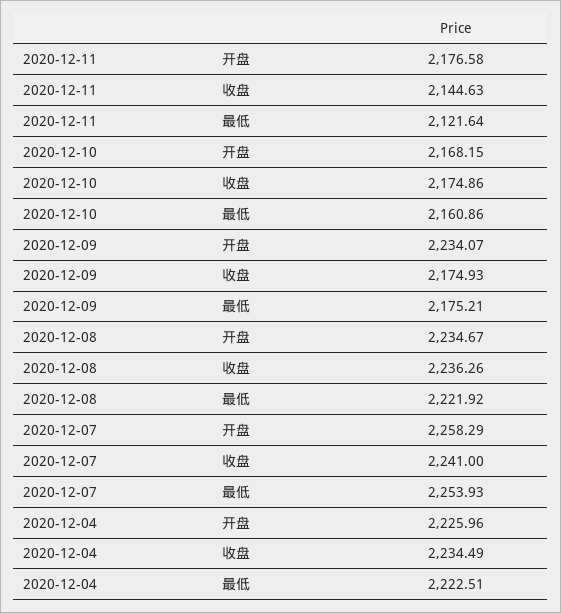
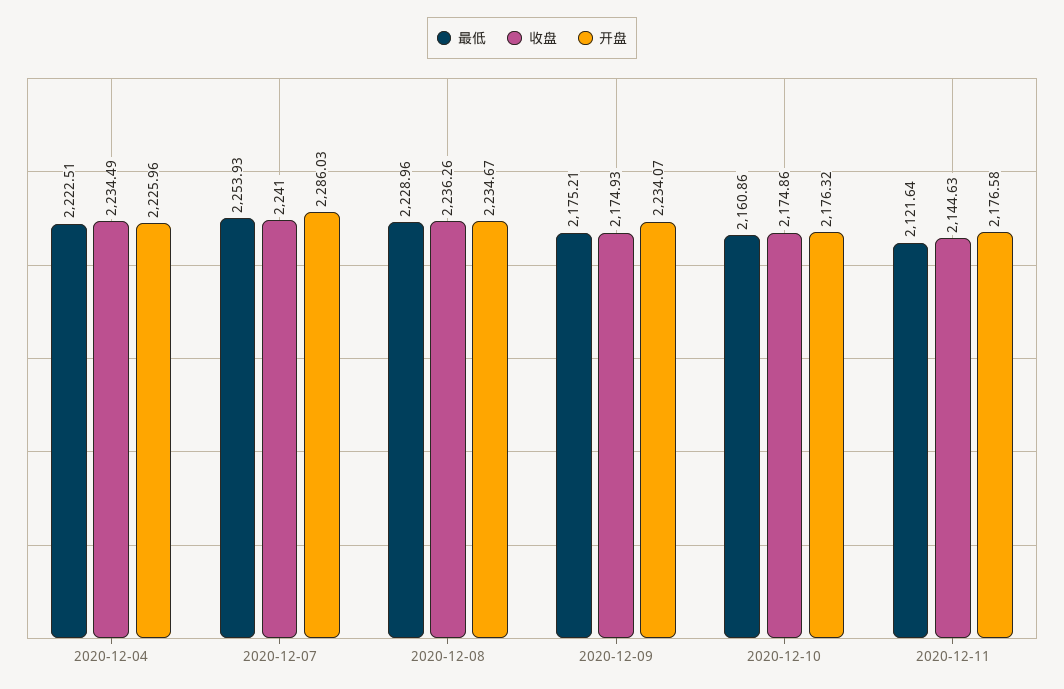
  {
    "开盘": {
      "2020-12-11": 2176.58,
-     "2020-12-10": 2168.15,
+     "2020-12-10": 2176.32,
      "2020-12-09": 2234.07,
      "2020-12-08": 2234.67,
-     "2020-12-07": 2258.29,
+     "2020-12-07": 2286.03,
      "2020-12-04": 2225.96
    },
    "收盘": {
      "2020-12-11": 2144.63,
      "2020-12-10": 2174.86,
      "2020-12-09": 2174.93,
      "2020-12-08": 2236.26,
      "2020-12-07": 2241,
      "2020-12-04": 2234.49
    },
    "最低": {
      "2020-12-11": 2121.64,
      "2020-12-10": 2160.86,
      "2020-12-09": 2175.21,
-     "2020-12-08": 2221.92,
+     "2020-12-08": 2228.96,
      "2020-12-07": 2253.93,
      "2020-12-04": 2222.51
    }
  }

